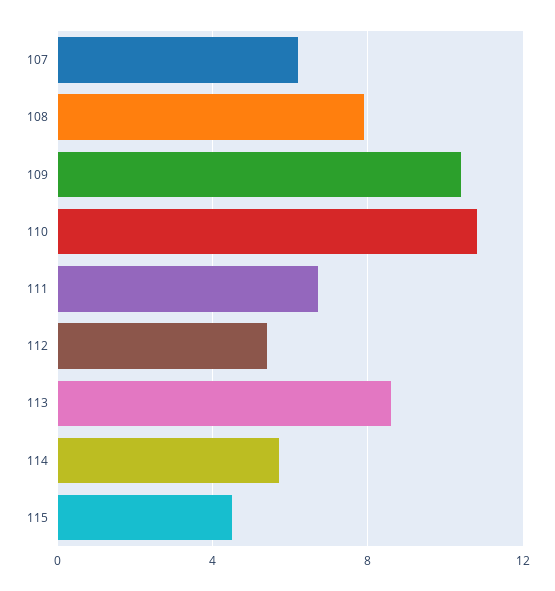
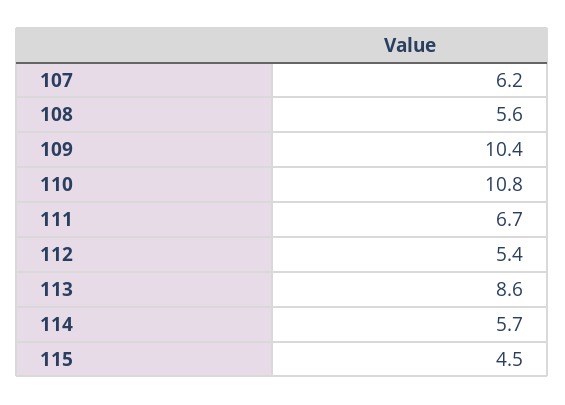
  {
    "107": 6.2,
-   "108": 8,
+   "108": 5.6,
    "109": 10.4,
    "110": 10.8,
    "111": 6.7,
    "112": 5.4,
    "113": 8.6,
    "114": 5.7,
    "115": 4.5
  }

